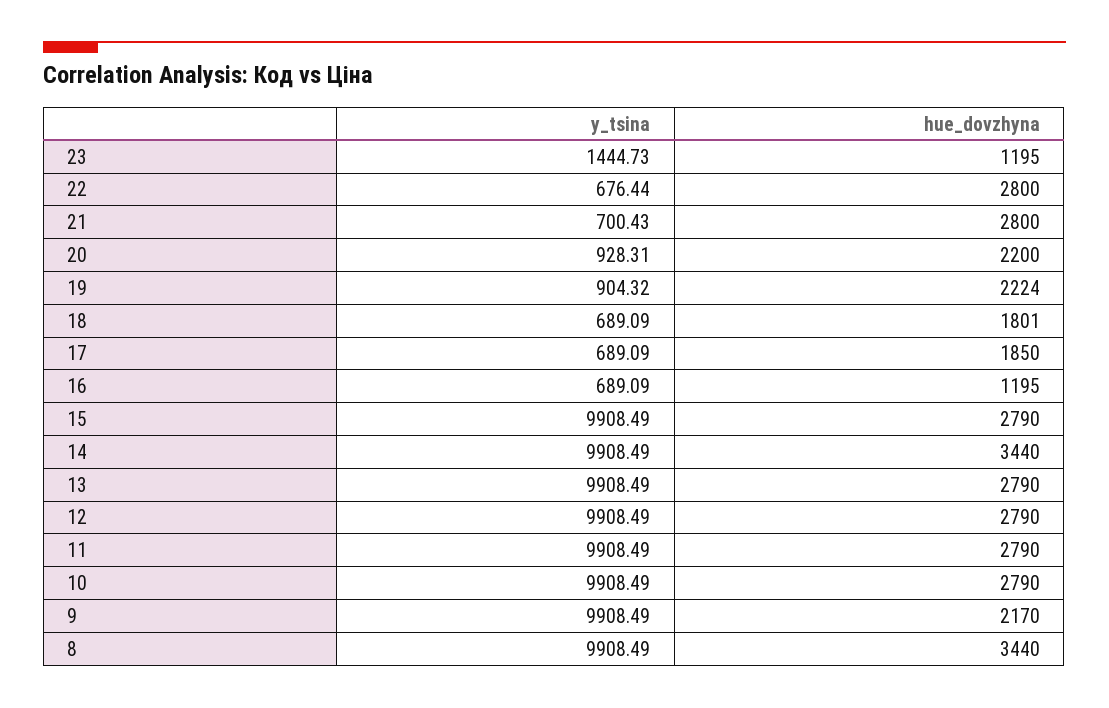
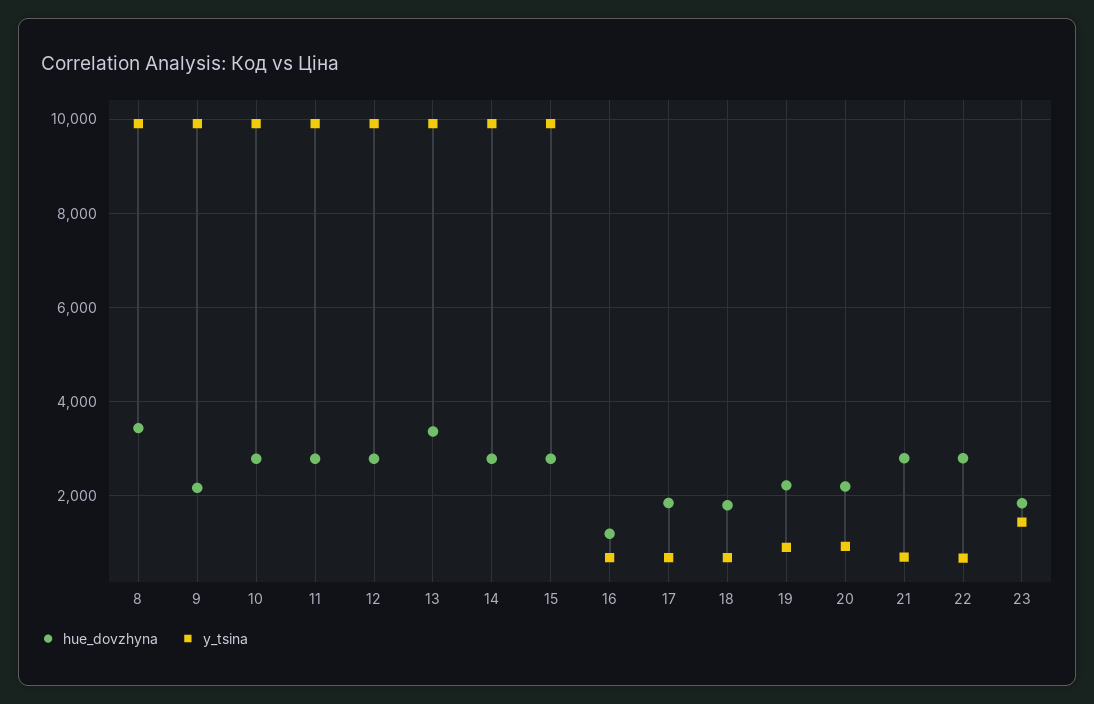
  {
    "y_tsina": {
      "23": 1444.73,
      "22": 676.44,
      "21": 700.43,
      "20": 928.31,
      "19": 904.32,
      "18": 689.09,
      "17": 689.09,
      "16": 689.09,
      "15": 9908.49,
      "14": 9908.49,
      "13": 9908.49,
      "12": 9908.49,
      "11": 9908.49,
      "10": 9908.49,
      "9": 9908.49,
      "8": 9908.49
    },
    "hue_dovzhyna": {
-     "23": 1195,
+     "23": 1800,
      "22": 2800,
      "21": 2800,
      "20": 2200,
      "19": 2224,
      "18": 1801,
      "17": 1850,
      "16": 1195,
      "15": 2790,
-     "14": 3440,
+     "14": 2800,
-     "13": 2790,
+     "13": 3400,
      "12": 2790,
      "11": 2790,
      "10": 2790,
      "9": 2170,
      "8": 3440
    }
  }

